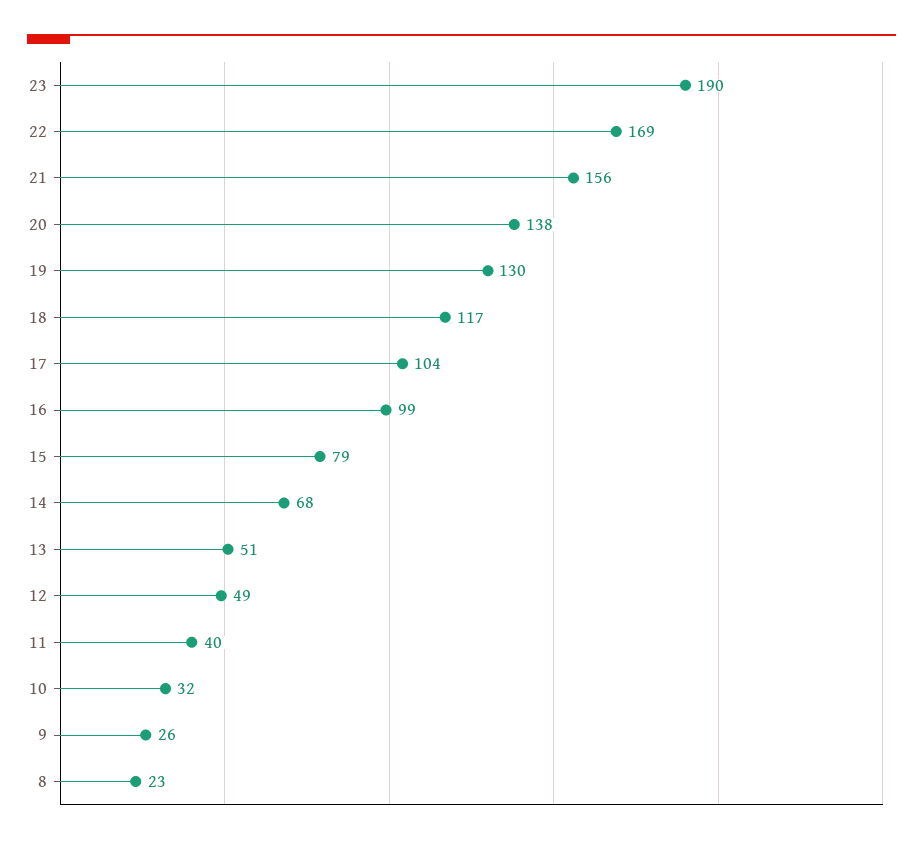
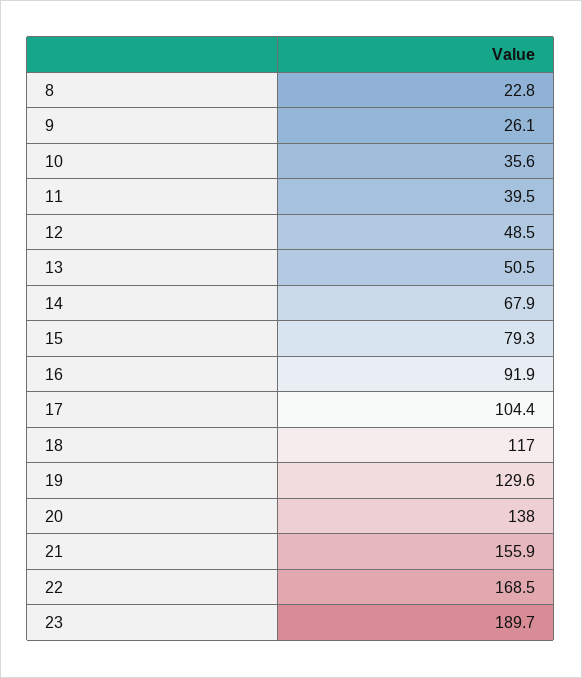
  {
    "23": 189.7,
    "22": 168.5,
    "21": 155.9,
    "20": 138,
    "19": 129.6,
    "18": 117,
    "17": 104.4,
-   "16": 99,
+   "16": 91.9,
    "15": 79.3,
    "14": 67.9,
    "13": 50.5,
    "12": 48.5,
    "11": 39.5,
-   "10": 32,
+   "10": 35.6,
    "9": 26.1,
    "8": 22.8
  }

